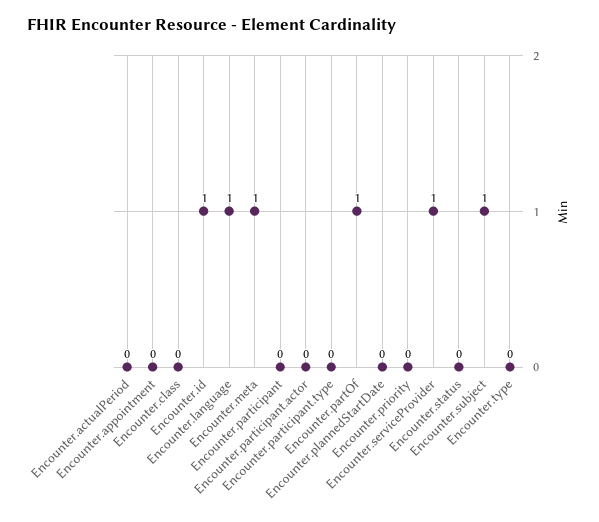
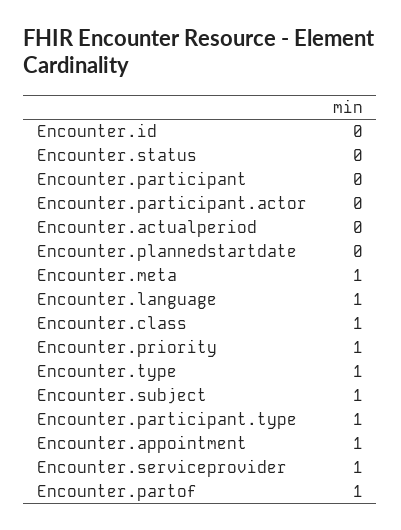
  {
    "Encounter.actualPeriod": 0,
-   "Encounter.appointment": 0,
+   "Encounter.appointment": 1,
-   "Encounter.class": 0,
+   "Encounter.class": 1,
-   "Encounter.id": 1,
+   "Encounter.id": 0,
    "Encounter.language": 1,
    "Encounter.meta": 1,
    "Encounter.participant": 0,
    "Encounter.participant.actor": 0,
-   "Encounter.participant.type": 0,
+   "Encounter.participant.type": 1,
    "Encounter.partOf": 1,
    "Encounter.plannedStartDate": 0,
-   "Encounter.priority": 0,
+   "Encounter.priority": 1,
    "Encounter.serviceProvider": 1,
    "Encounter.status": 0,
    "Encounter.subject": 1,
-   "Encounter.type": 0
+   "Encounter.type": 1
  }

